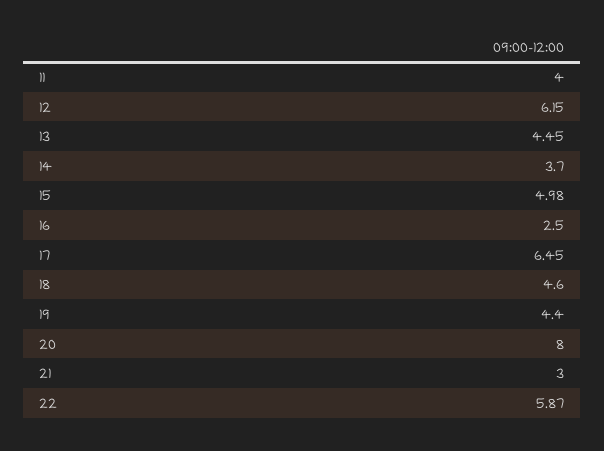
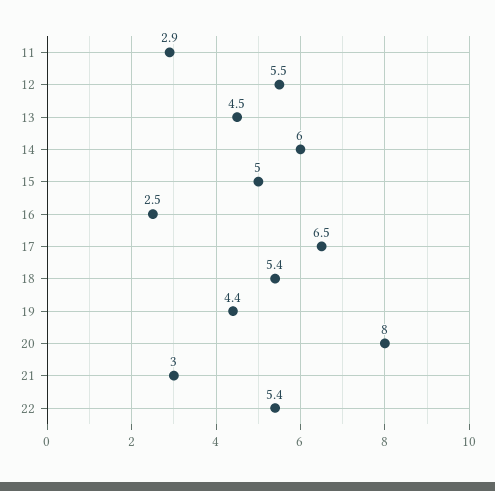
  {
-   "11": 4,
+   "11": 2.9,
-   "12": 6.15,
+   "12": 5.5,
    "13": 4.45,
-   "14": 3.7,
+   "14": 6,
    "15": 4.98,
    "16": 2.5,
    "17": 6.45,
-   "18": 4.6,
+   "18": 5.4,
    "19": 4.4,
    "20": 8,
    "21": 3,
-   "22": 5.87
+   "22": 5.4
  }

